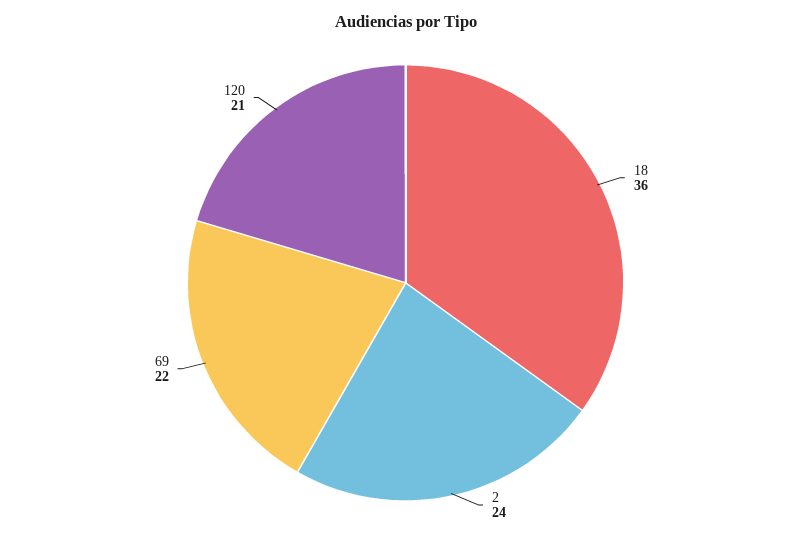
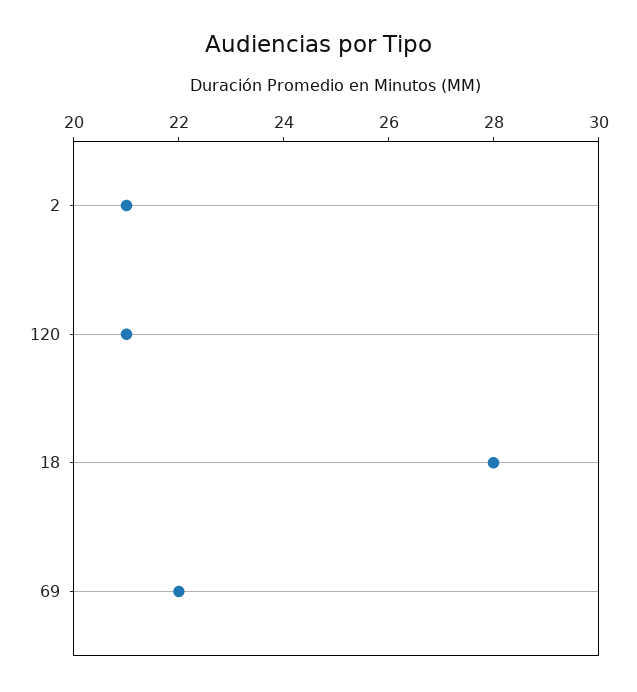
  {
-   "18": 36,
+   "18": 28,
-   "2": 24,
+   "2": 21,
    "69": 22,
    "120": 21
  }

